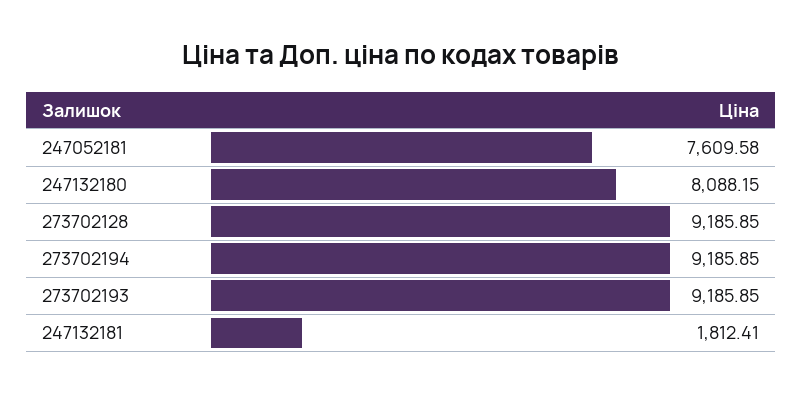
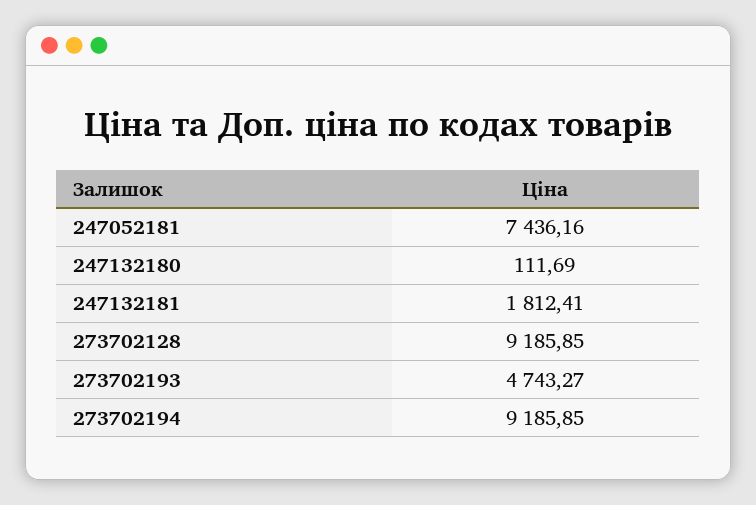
  {
-   "247052181": 7609.58,
+   "247052181": 7436.16,
-   "247132180": 8088.15,
+   "247132180": 111.69,
    "273702128": 9185.85,
    "273702194": 9185.85,
-   "273702193": 9185.85,
+   "273702193": 4743.27,
    "247132181": 1812.41
  }

